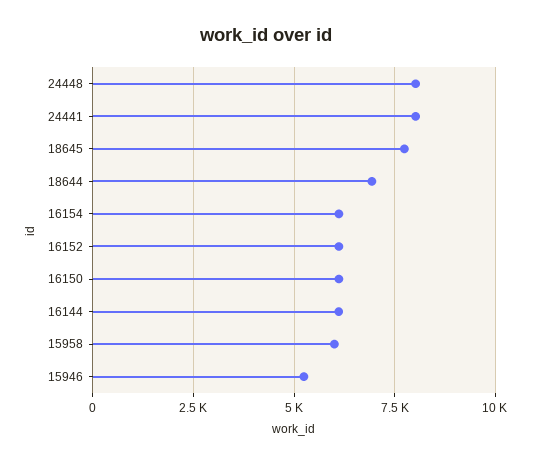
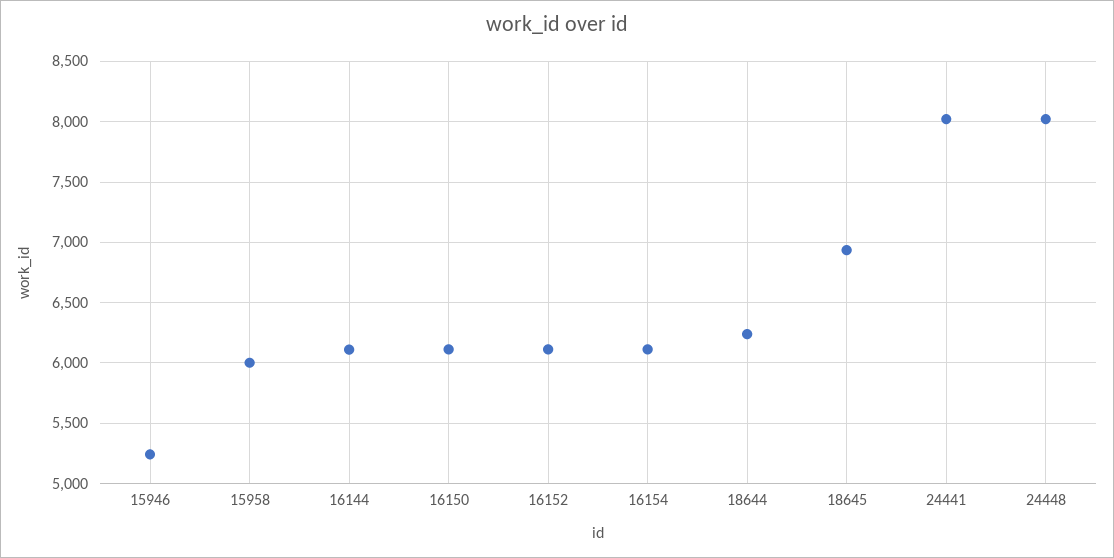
  {
    "24448": 8000,
    "24441": 8000,
-   "18645": 7750,
+   "18645": 6950,
-   "18644": 7000,
+   "18644": 6250,
    "16154": 6100,
    "16152": 6100,
    "16150": 6100,
    "16144": 6100,
    "15958": 6000,
    "15946": 5250
  }

